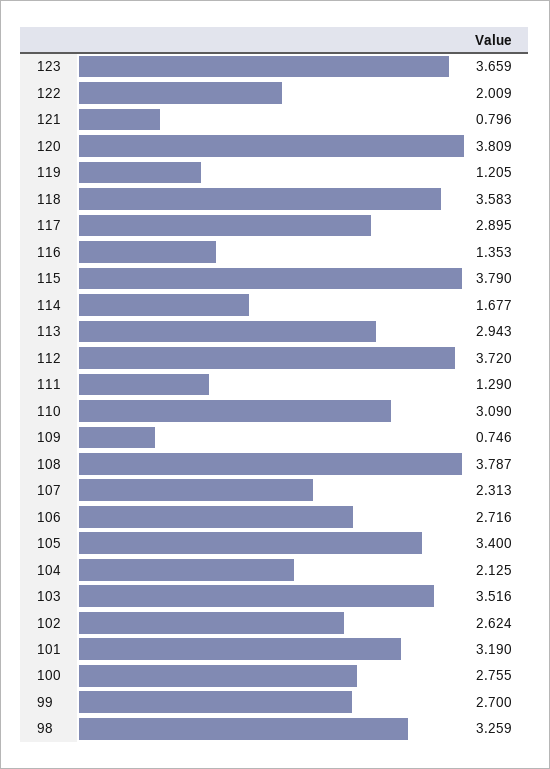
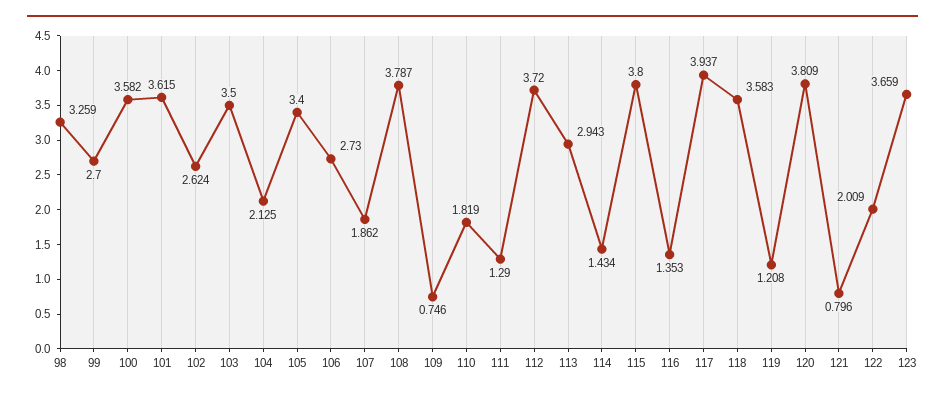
  {
    "123": 3.659,
    "122": 2.009,
    "121": 0.796,
    "120": 3.809,
-   "119": 1.205,
+   "119": 1.208,
    "118": 3.583,
-   "117": 2.895,
+   "117": 3.937,
    "116": 1.353,
-   "115": 3.79,
+   "115": 3.8,
-   "114": 1.677,
+   "114": 1.434,
    "113": 2.943,
    "112": 3.72,
    "111": 1.29,
-   "110": 3.09,
+   "110": 1.819,
    "109": 0.746,
    "108": 3.787,
-   "107": 2.313,
+   "107": 1.862,
-   "106": 2.716,
+   "106": 2.73,
    "105": 3.4,
    "104": 2.125,
-   "103": 3.516,
+   "103": 3.5,
    "102": 2.624,
-   "101": 3.19,
+   "101": 3.615,
-   "100": 2.755,
+   "100": 3.582,
    "99": 2.7,
    "98": 3.259
  }

